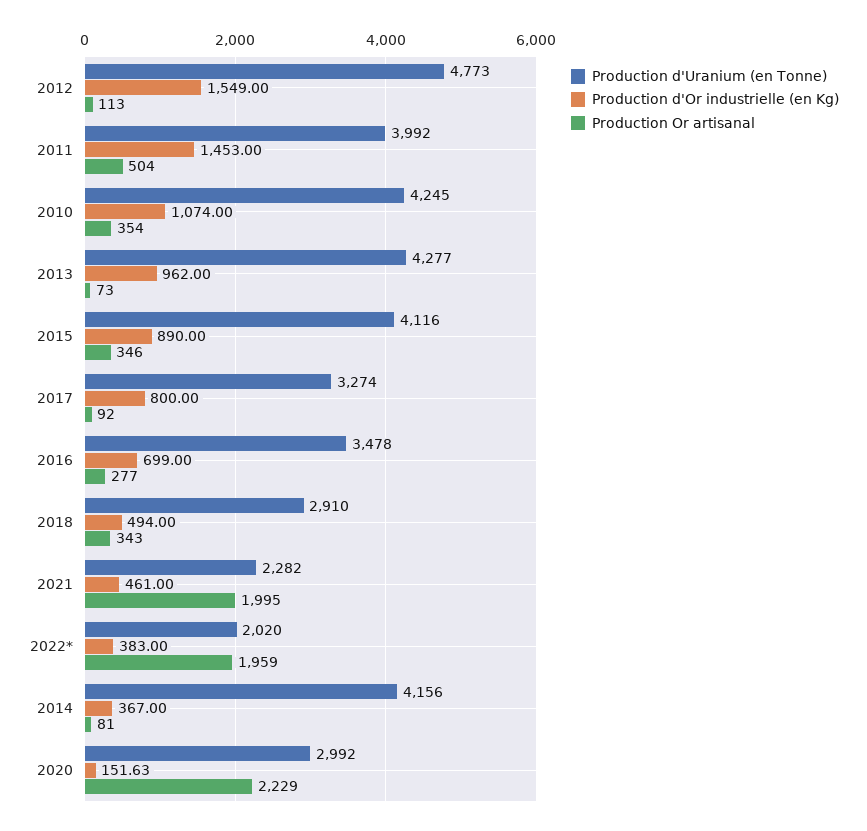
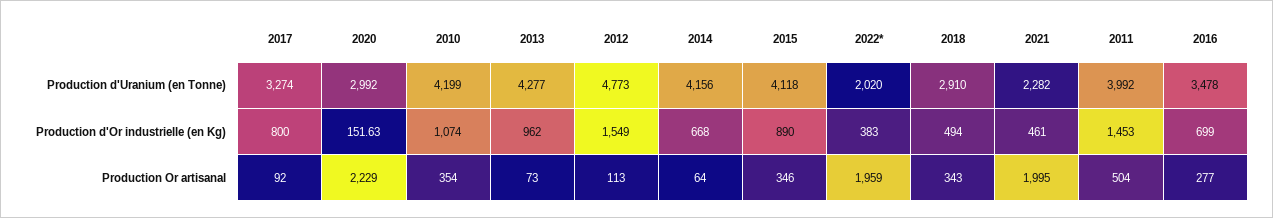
  {
    "Production d'Uranium (en Tonne)": {
      "2012": 4773,
      "2011": 3992,
-     "2010": 4245,
+     "2010": 4199,
      "2013": 4277,
-     "2015": 4116,
+     "2015": 4118,
      "2017": 3274,
      "2016": 3478,
      "2018": 2910,
      "2021": 2282,
      "2022*": 2020,
      "2014": 4156,
      "2020": 2992
    },
    "Production d'Or industrielle (en Kg)": {
      "2012": 1549,
      "2011": 1453,
      "2010": 1074,
      "2013": 962,
      "2015": 890,
      "2017": 800,
      "2016": 699,
      "2018": 494,
      "2021": 461,
      "2022*": 383,
-     "2014": 367,
+     "2014": 668,
      "2020": 151.63
    },
    "Production Or artisanal": {
      "2012": 113,
      "2011": 504,
      "2010": 354,
      "2013": 73,
      "2015": 346,
      "2017": 92,
      "2016": 277,
      "2018": 343,
      "2021": 1995,
      "2022*": 1959,
-     "2014": 81,
+     "2014": 64,
      "2020": 2229
    }
  }

